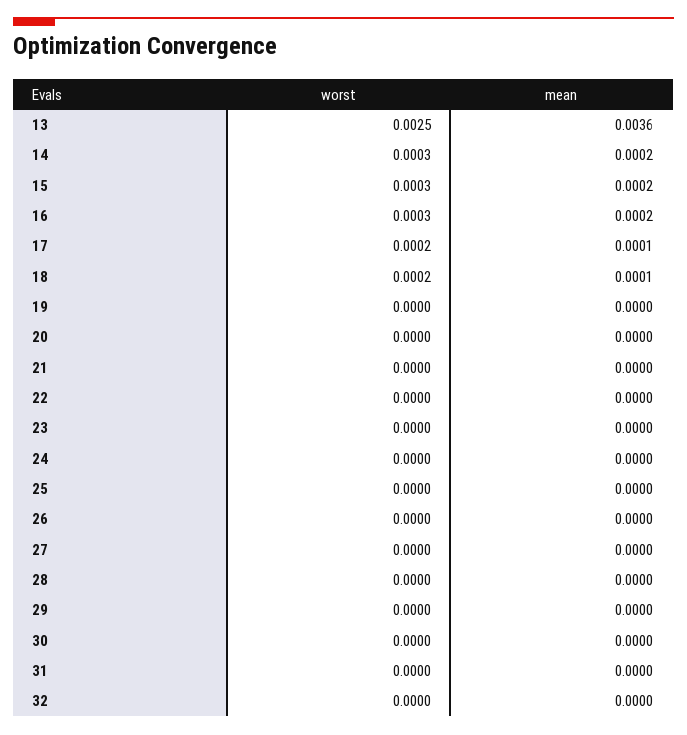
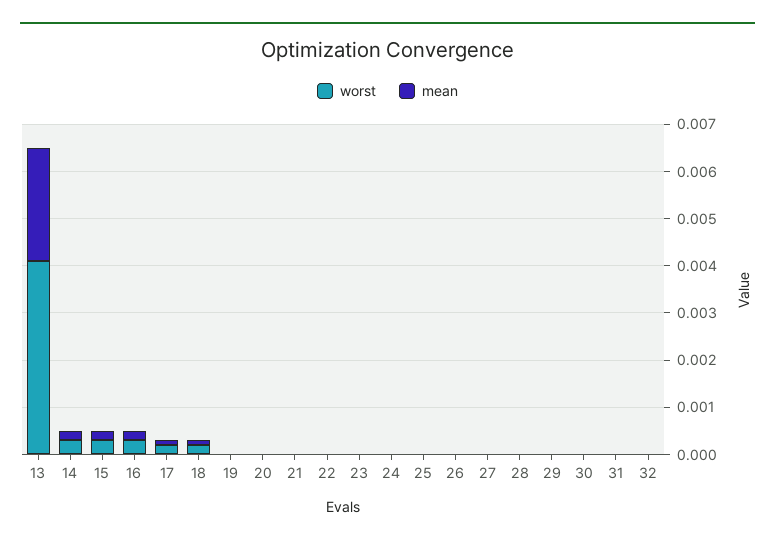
  {
    "worst": {
-     "13": 0.0025,
+     "13": 0.004,
      "14": 0.0003,
      "15": 0.0003,
      "16": 0.0003,
      "17": 0.0002,
      "18": 0.0002,
      "19": 0,
      "20": 0,
      "21": 0,
      "22": 0,
      "23": 0,
      "24": 0,
      "25": 0,
      "26": 0,
      "27": 0,
      "28": 0,
      "29": 0,
      "30": 0,
      "31": 0,
      "32": 0
    },
    "mean": {
-     "13": 0.0036,
+     "13": 0.0025,
      "14": 0.0002,
      "15": 0.0002,
      "16": 0.0002,
      "17": 0.0001,
      "18": 0.0001,
      "19": 0,
      "20": 0,
      "21": 0,
      "22": 0,
      "23": 0,
      "24": 0,
      "25": 0,
      "26": 0,
      "27": 0,
      "28": 0,
      "29": 0,
      "30": 0,
      "31": 0,
      "32": 0
    }
  }

